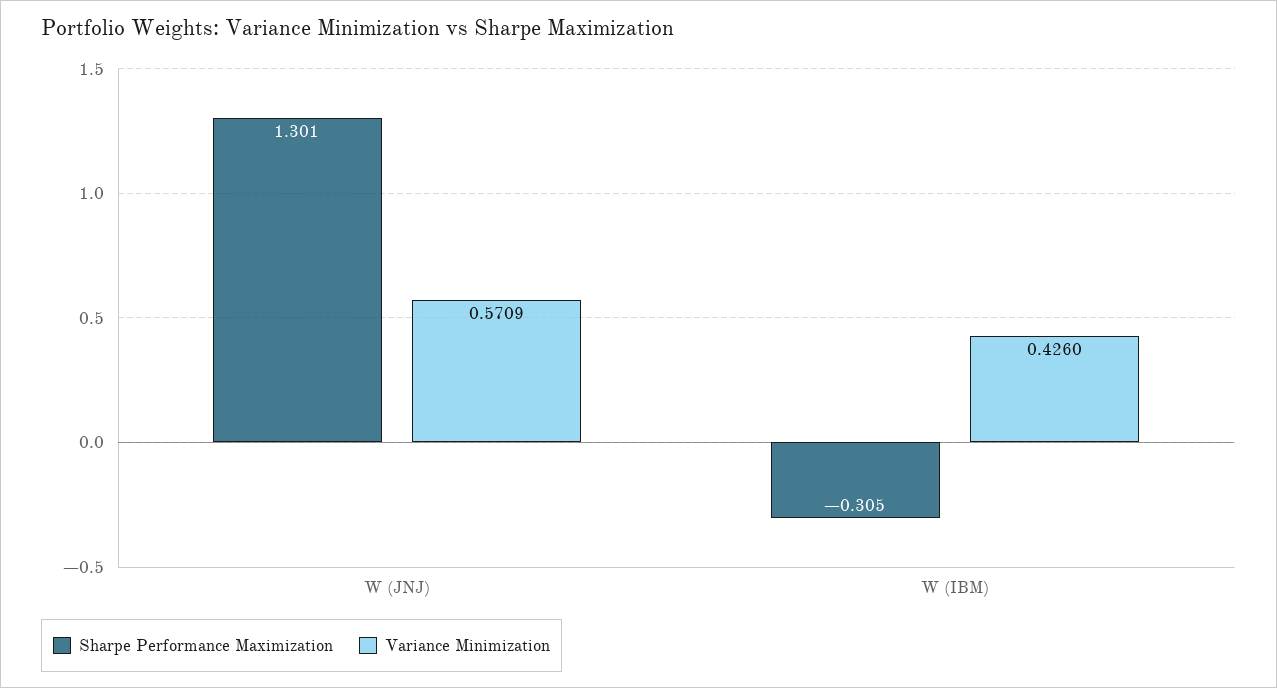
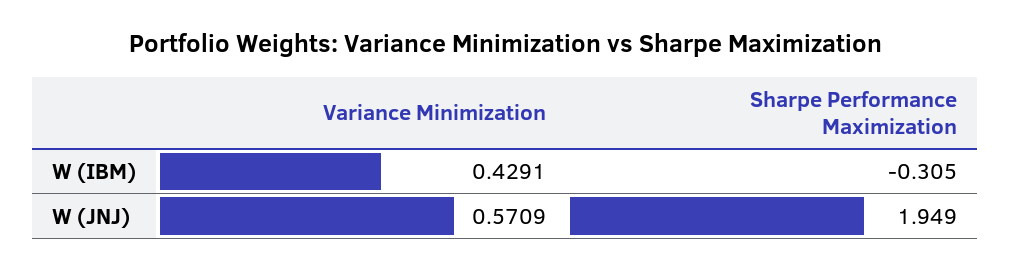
  {
    "Sharpe Performance Maximization": {
-     "W (JNJ)": 1.301,
+     "W (JNJ)": 1.949,
      "W (IBM)": -0.305
    },
    "Variance Minimization": {
      "W (JNJ)": 0.5709,
-     "W (IBM)": 0.426
+     "W (IBM)": 0.4291
    }
  }

